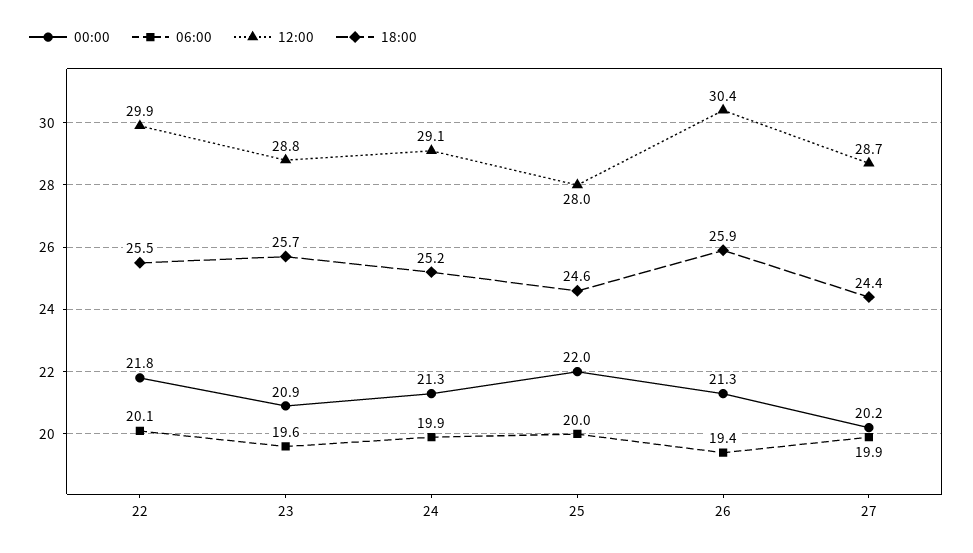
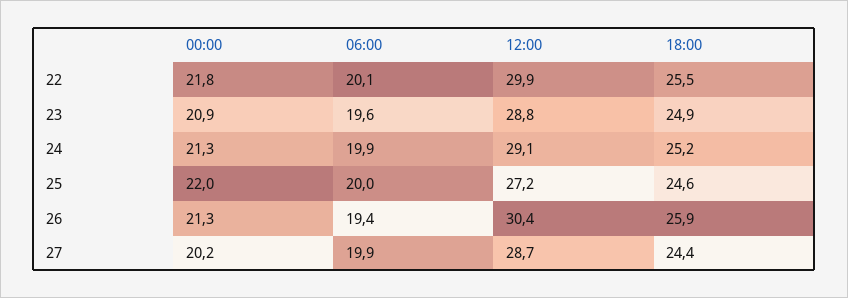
  {
    "00:00": {
      "22": 21.8,
      "23": 20.9,
      "24": 21.3,
      "25": 22,
      "26": 21.3,
      "27": 20.2
    },
    "06:00": {
      "22": 20.1,
      "23": 19.6,
      "24": 19.9,
      "25": 20,
      "26": 19.4,
      "27": 19.9
    },
    "12:00": {
      "22": 29.9,
      "23": 28.8,
      "24": 29.1,
-     "25": 28,
+     "25": 27.2,
      "26": 30.4,
      "27": 28.7
    },
    "18:00": {
      "22": 25.5,
-     "23": 25.7,
+     "23": 24.9,
      "24": 25.2,
      "25": 24.6,
      "26": 25.9,
      "27": 24.4
    }
  }

